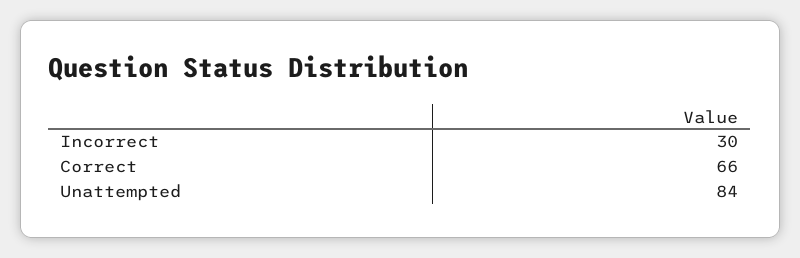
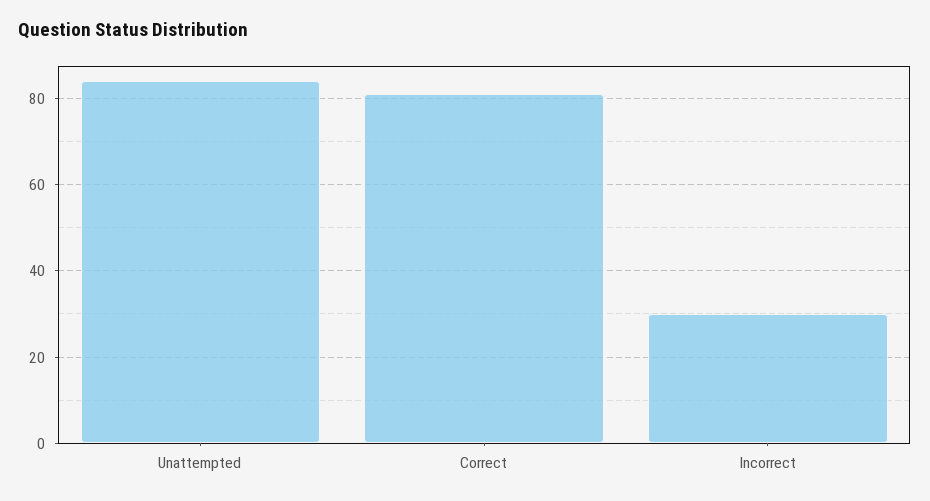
  {
    "Incorrect": 30,
-   "Correct": 66,
+   "Correct": 80,
    "Unattempted": 84
  }

